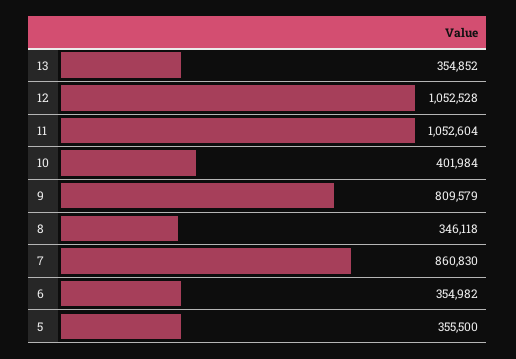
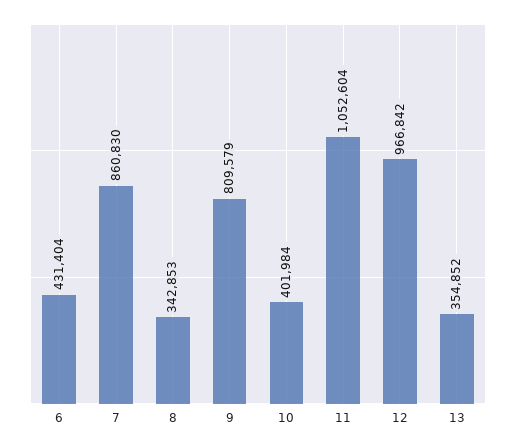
  {
    "13": 354852,
-   "12": 1052528,
+   "12": 966842,
    "11": 1052604,
    "10": 401984,
    "9": 809579,
-   "8": 346118,
+   "8": 342853,
    "7": 860830,
-   "6": 354982,
+   "6": 431404
-   "5": 355500
  }

